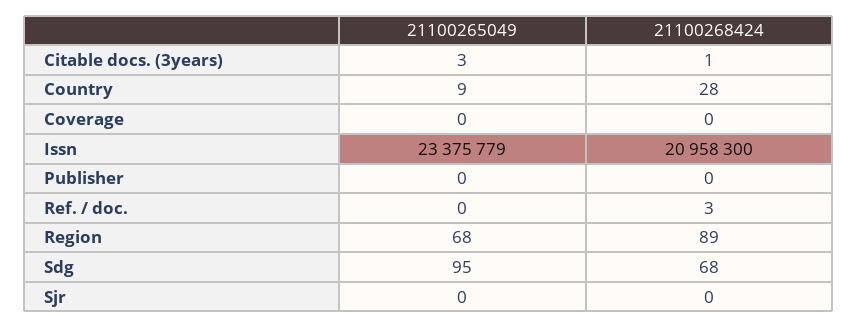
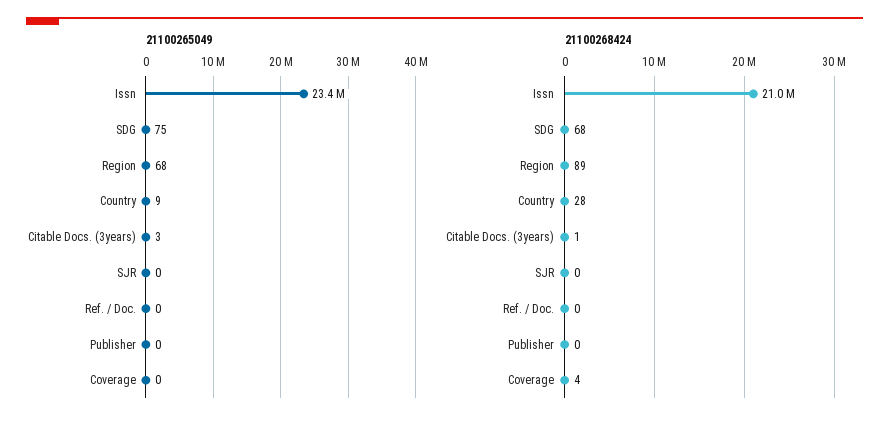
  {
    "21100265049": {
      "Citable docs. (3years)": 3,
      "Country": 9,
      "Coverage": 0,
      "Issn": 23375779,
      "Publisher": 0,
      "Ref. / doc.": 0,
      "Region": 68,
-     "Sdg": 95,
+     "Sdg": 75,
      "Sjr": 0
    },
    "21100268424": {
      "Citable docs. (3years)": 1,
      "Country": 28,
-     "Coverage": 0,
+     "Coverage": 4,
      "Issn": 20958300,
      "Publisher": 0,
-     "Ref. / doc.": 3,
+     "Ref. / doc.": 0,
      "Region": 89,
      "Sdg": 68,
      "Sjr": 0
    }
  }

